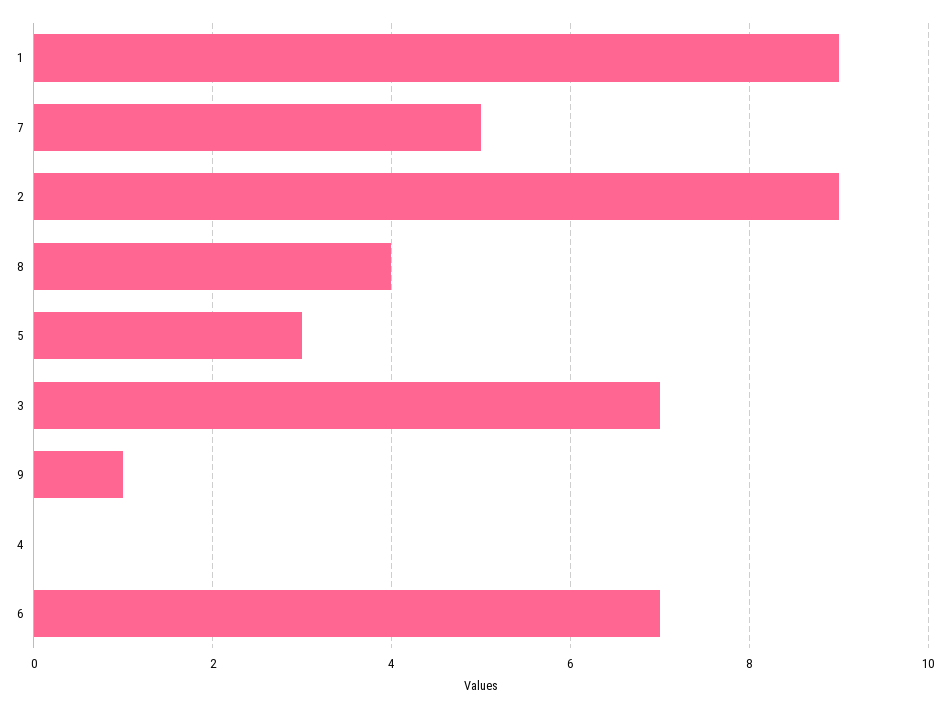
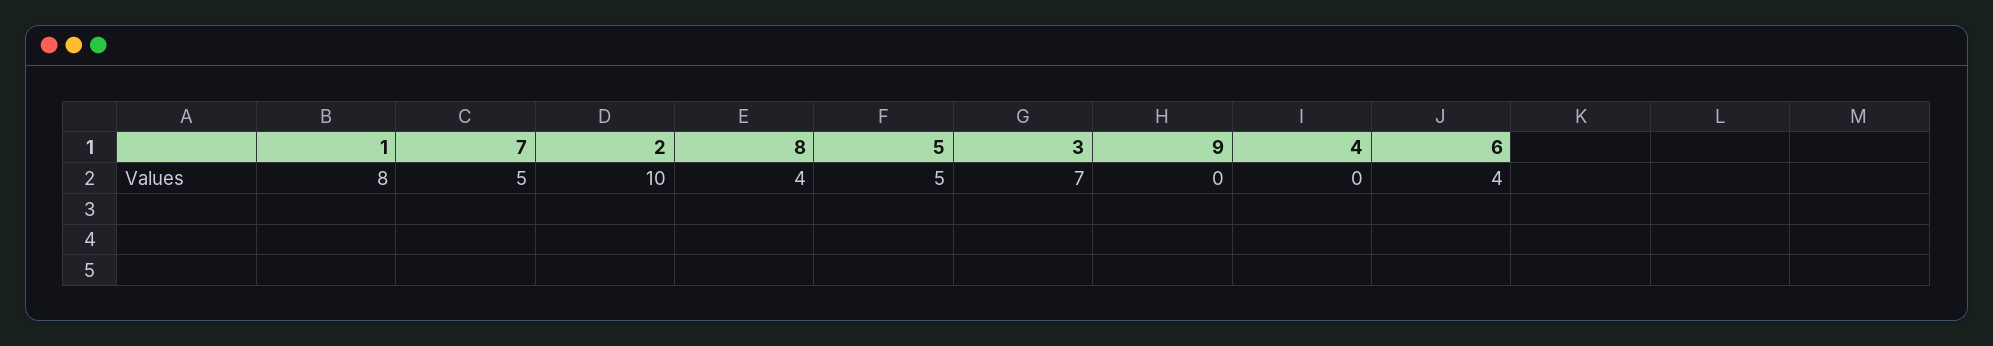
  {
-   "1": 9,
+   "1": 8,
    "7": 5,
-   "2": 9,
+   "2": 10,
    "8": 4,
-   "5": 3,
+   "5": 5,
    "3": 7,
-   "9": 1,
+   "9": 0,
    "4": 0,
-   "6": 7
+   "6": 4
  }

